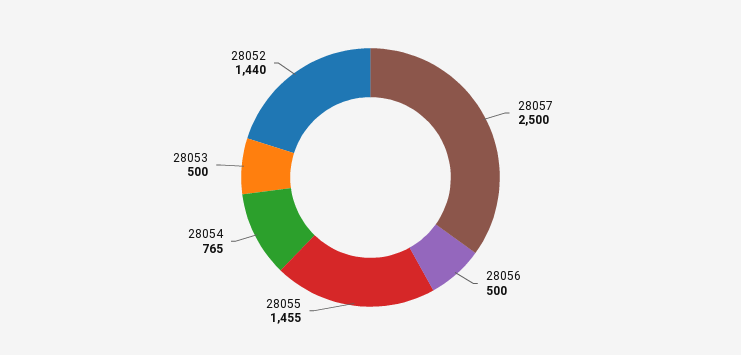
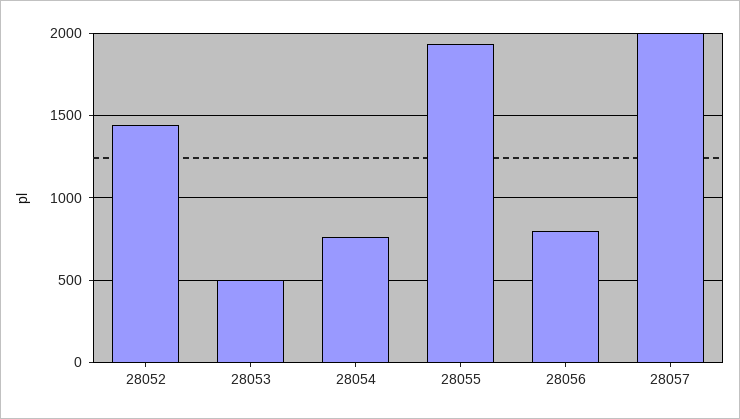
  {
-   "28057": 2500,
+   "28057": 2000,
-   "28056": 500,
+   "28056": 800,
-   "28055": 1455,
+   "28055": 1950,
    "28054": 765,
    "28053": 500,
    "28052": 1440
  }

